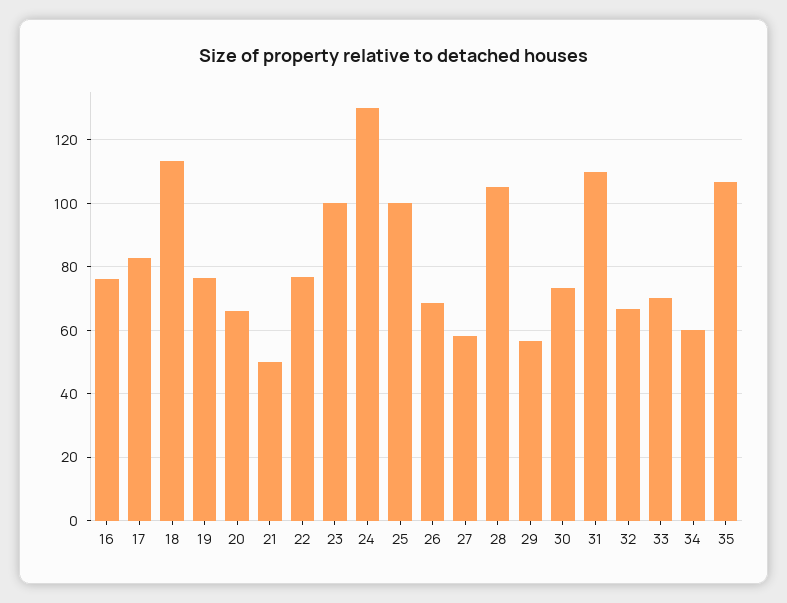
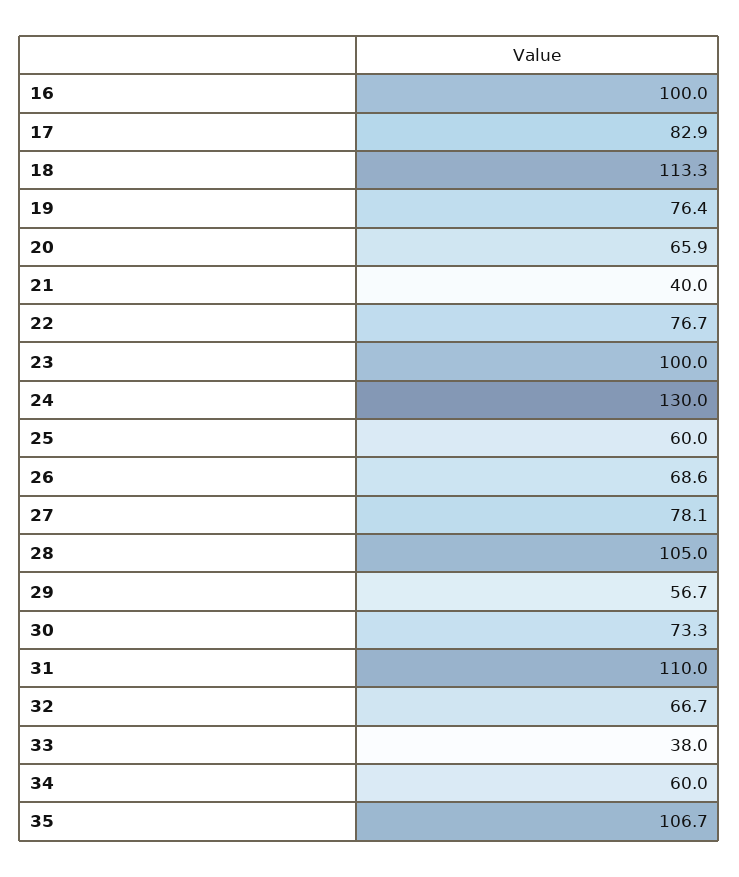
  {
-   "16": 76,
+   "16": 100,
    "17": 82.9,
    "18": 113.3,
    "19": 76.4,
    "20": 65.9,
-   "21": 50,
+   "21": 40,
    "22": 76.7,
    "23": 100,
    "24": 130,
-   "25": 100,
+   "25": 60,
    "26": 68.6,
-   "27": 58,
+   "27": 78.1,
    "28": 105,
    "29": 56.7,
    "30": 73.3,
    "31": 110,
    "32": 66.7,
-   "33": 70,
+   "33": 38,
    "34": 60,
    "35": 106.7
  }

